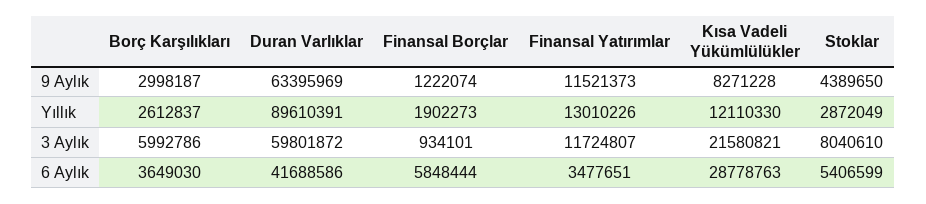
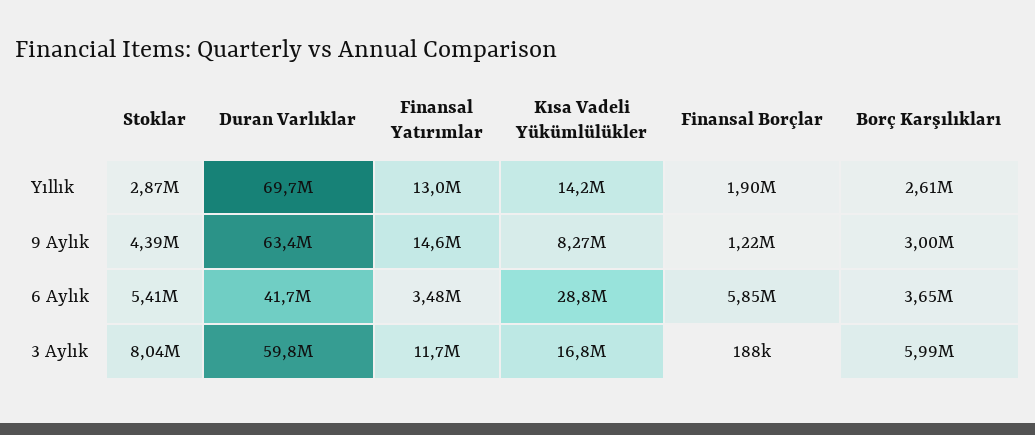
  {
    "Borç Karşılıkları": {
      "9 Aylık": 2998187,
      "Yıllık": 2612837,
      "3 Aylık": 5992786,
      "6 Aylık": 3649030
    },
    "Duran Varlıklar": {
      "9 Aylık": 63395969,
-     "Yıllık": 89610391,
+     "Yıllık": 69700000,
      "3 Aylık": 59801872,
      "6 Aylık": 41688586
    },
    "Finansal Borçlar": {
      "9 Aylık": 1222074,
      "Yıllık": 1902273,
-     "3 Aylık": 934101,
+     "3 Aylık": 188000,
      "6 Aylık": 5848444
    },
    "Finansal Yatırımlar": {
-     "9 Aylık": 11521373,
+     "9 Aylık": 14600000,
      "Yıllık": 13010226,
      "3 Aylık": 11724807,
      "6 Aylık": 3477651
    },
    "Kısa Vadeli Yükümlülükler": {
      "9 Aylık": 8271228,
-     "Yıllık": 12110330,
+     "Yıllık": 14200000,
-     "3 Aylık": 21580821,
+     "3 Aylık": 16800000,
      "6 Aylık": 28778763
    },
    "Stoklar": {
      "9 Aylık": 4389650,
      "Yıllık": 2872049,
      "3 Aylık": 8040610,
      "6 Aylık": 5406599
    }
  }

